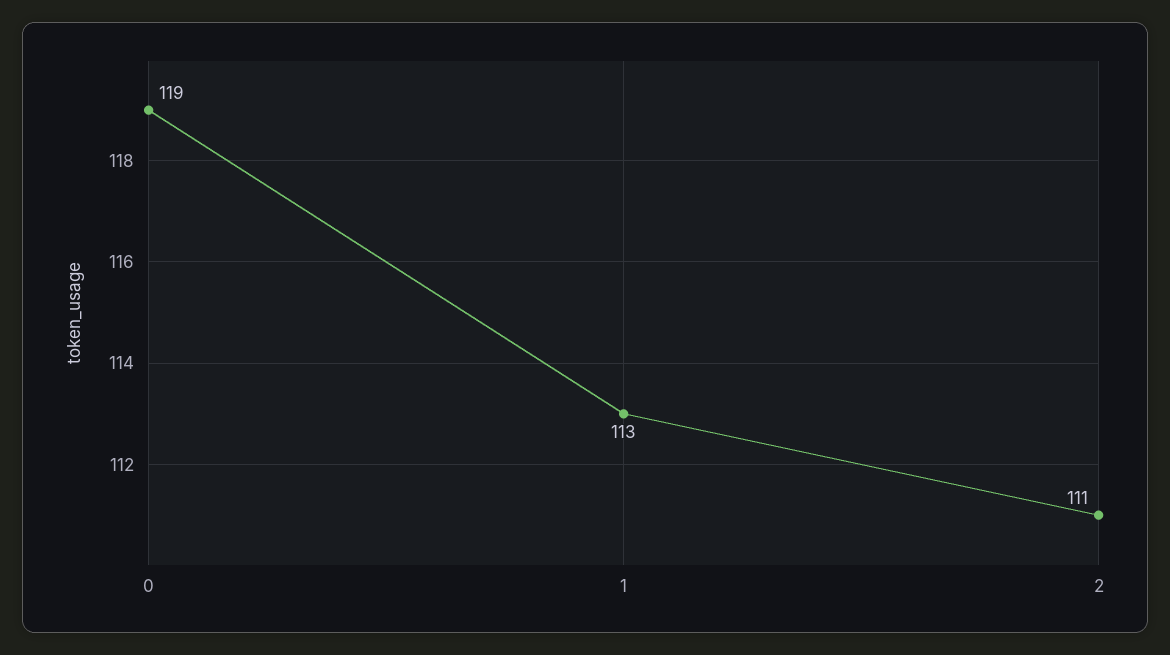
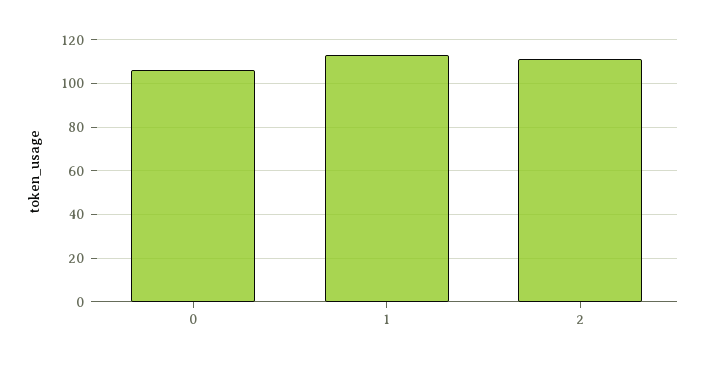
  {
-   "0": 119,
+   "0": 105,
    "1": 113,
    "2": 111
  }

